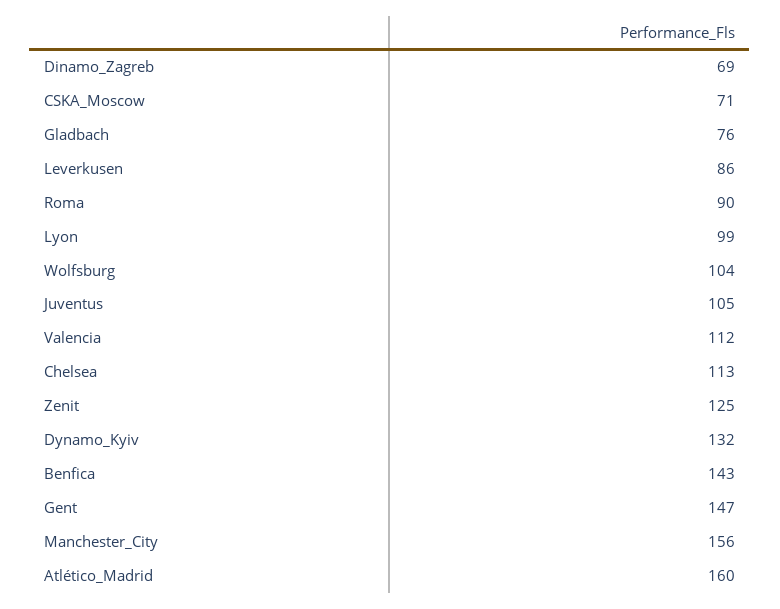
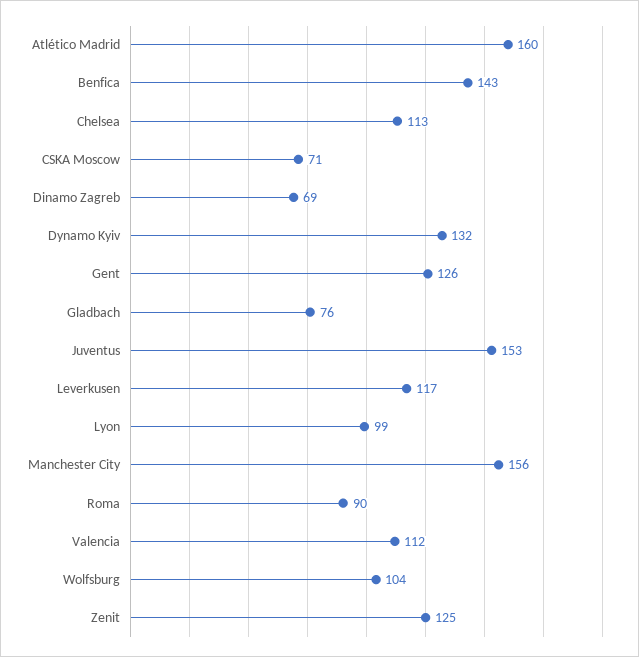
  {
    "Dinamo_Zagreb": 69,
    "CSKA_Moscow": 71,
    "Gladbach": 76,
-   "Leverkusen": 86,
+   "Leverkusen": 117,
    "Roma": 90,
    "Lyon": 99,
    "Wolfsburg": 104,
-   "Juventus": 105,
+   "Juventus": 153,
    "Valencia": 112,
    "Chelsea": 113,
    "Zenit": 125,
    "Dynamo_Kyiv": 132,
    "Benfica": 143,
-   "Gent": 147,
+   "Gent": 126,
    "Manchester_City": 156,
    "Atlético_Madrid": 160
  }

